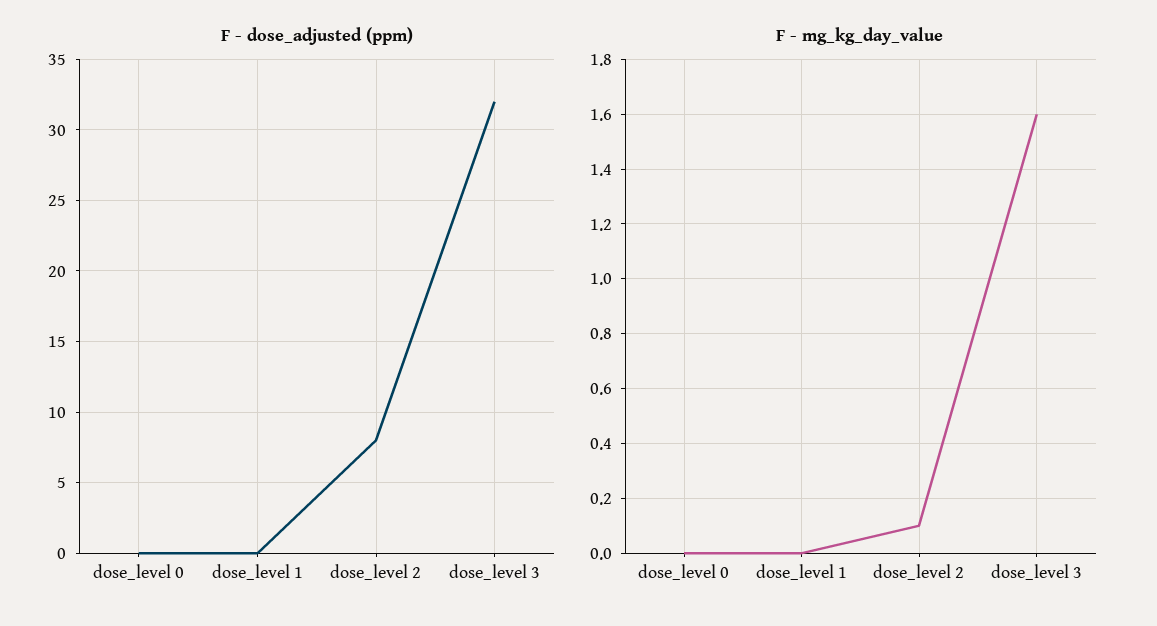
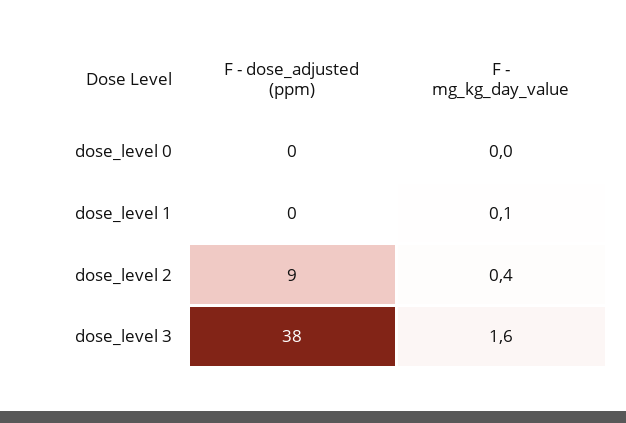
  {
    "F - dose_adjusted (ppm)": {
      "dose_level 0": 0,
      "dose_level 1": 0,
-     "dose_level 2": 8,
+     "dose_level 2": 9,
-     "dose_level 3": 32
+     "dose_level 3": 38
    },
    "F - mg_kg_day_value": {
      "dose_level 0": 0,
-     "dose_level 1": 0,
+     "dose_level 1": 0.1,
-     "dose_level 2": 0.1,
+     "dose_level 2": 0.4,
      "dose_level 3": 1.6
    }
  }

